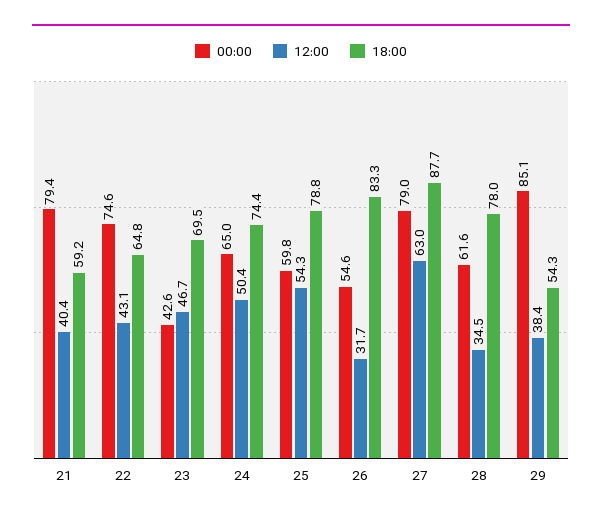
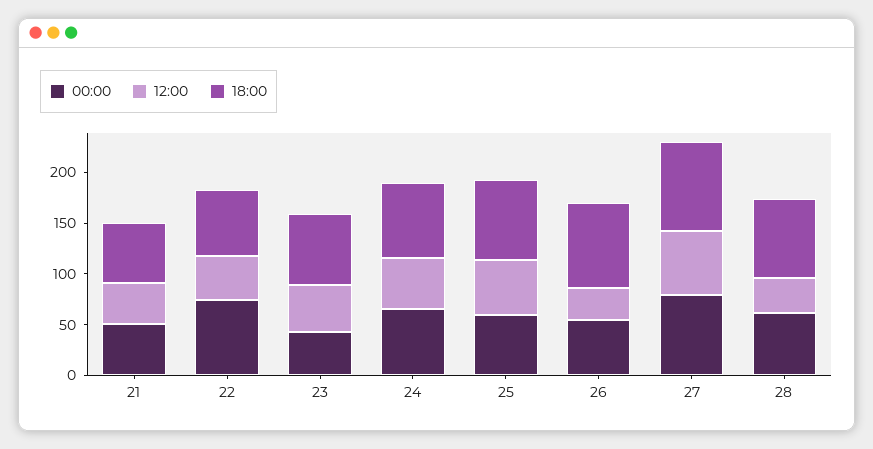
  {
    "00:00": {
-     "21": 79.4,
+     "21": 50,
      "22": 74.6,
      "23": 42.6,
      "24": 65,
      "25": 59.8,
      "26": 54.6,
      "27": 79,
-     "28": 61.6,
+     "28": 61.6
-     "29": 85.1
    },
    "12:00": {
      "21": 40.4,
      "22": 43.1,
      "23": 46.7,
      "24": 50.4,
      "25": 54.3,
      "26": 31.7,
      "27": 63,
-     "28": 34.5,
+     "28": 34.5
-     "29": 38.4
    },
    "18:00": {
      "21": 59.2,
      "22": 64.8,
      "23": 69.5,
      "24": 74.4,
      "25": 78.8,
      "26": 83.3,
      "27": 87.7,
-     "28": 78,
+     "28": 78
-     "29": 54.3
    }
  }

